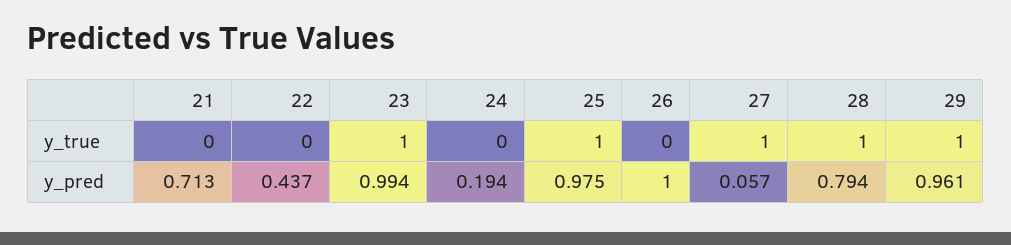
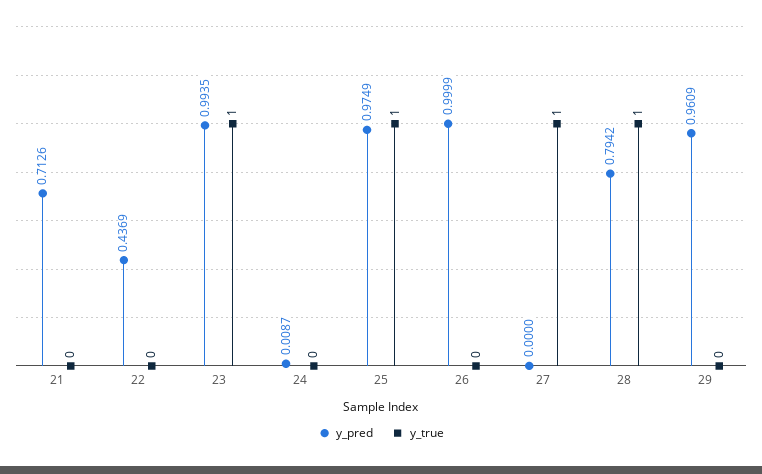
  {
    "y_true": {
      "21": 0,
      "22": 0,
      "23": 1,
      "24": 0,
      "25": 1,
      "26": 0,
      "27": 1,
      "28": 1,
-     "29": 1
+     "29": 0
    },
    "y_pred": {
      "21": 0.7126,
      "22": 0.4369,
      "23": 0.9935,
-     "24": 0.194,
+     "24": 0.0087,
      "25": 0.9749,
      "26": 0.9999,
-     "27": 0.057,
+     "27": 0,
      "28": 0.7942,
      "29": 0.9609
    }
  }

